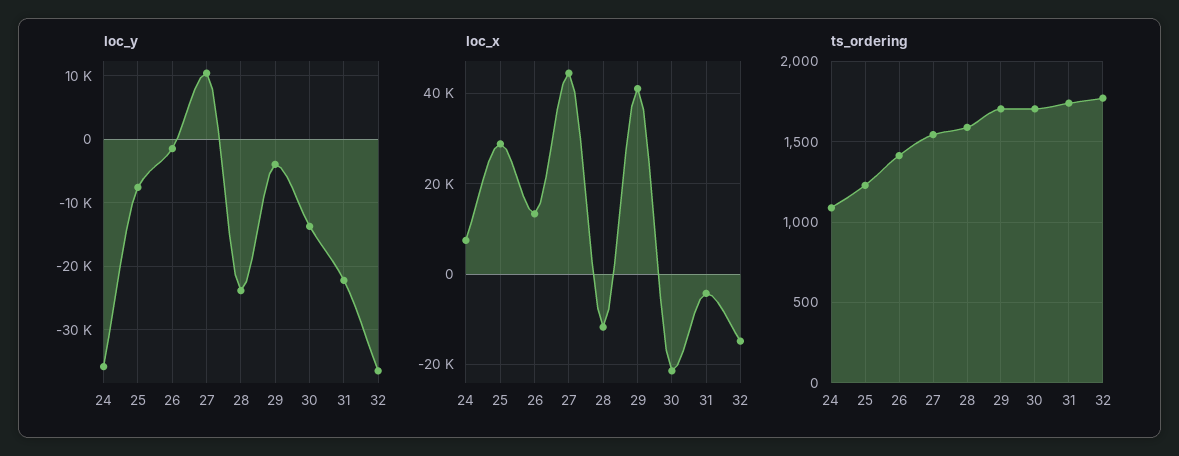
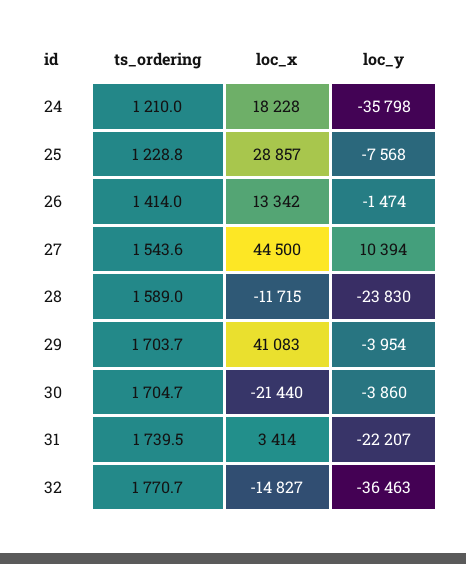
  {
    "loc_y": {
      "24": -35798,
      "25": -7568,
      "26": -1474,
      "27": 10394,
      "28": -23830,
      "29": -3954,
-     "30": -14000,
+     "30": -3860,
      "31": -22207,
      "32": -36463
    },
    "loc_x": {
-     "24": 8000,
+     "24": 18228,
      "25": 28857,
      "26": 13342,
      "27": 44500,
      "28": -11715,
      "29": 41083,
      "30": -21440,
-     "31": -4000,
+     "31": 3414,
      "32": -14827
    },
    "ts_ordering": {
-     "24": 1100,
+     "24": 1210,
      "25": 1228.8,
      "26": 1414,
      "27": 1543.6,
      "28": 1589,
      "29": 1703.7,
      "30": 1704.7,
      "31": 1739.5,
      "32": 1770.7
    }
  }

